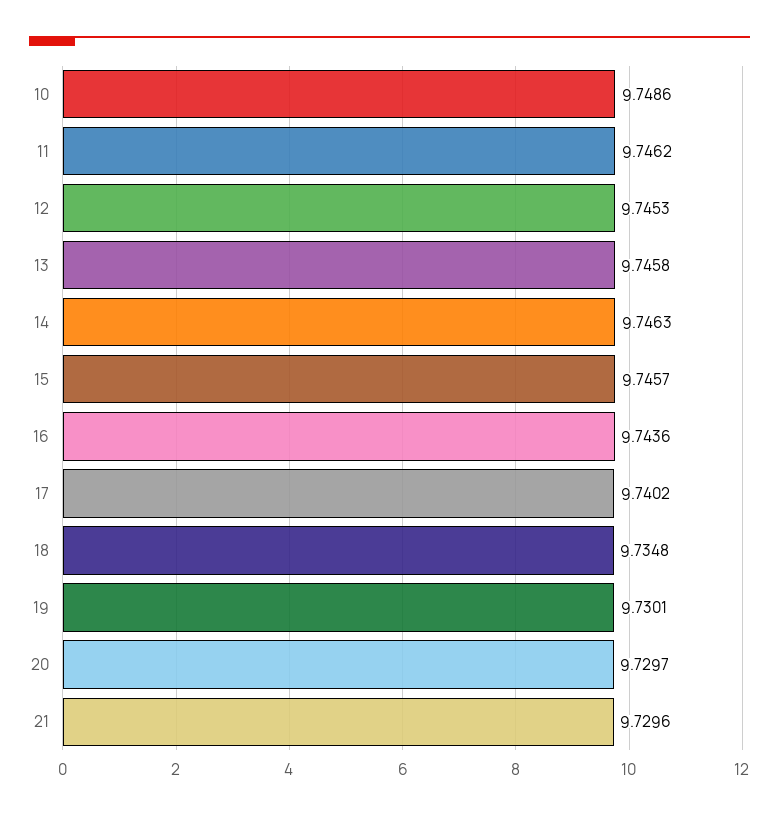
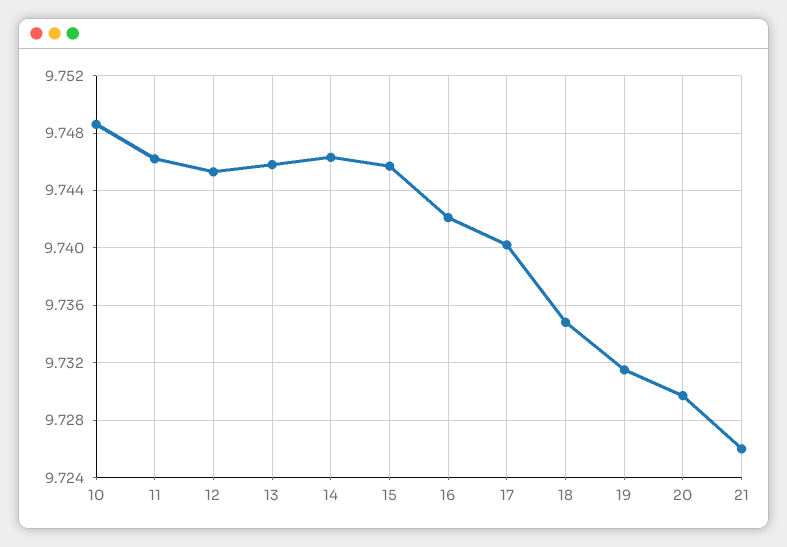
  {
    "10": 9.7486,
    "11": 9.7462,
    "12": 9.7453,
    "13": 9.7458,
    "14": 9.7463,
    "15": 9.7457,
-   "16": 9.7436,
+   "16": 9.742,
    "17": 9.7402,
    "18": 9.7348,
-   "19": 9.7301,
+   "19": 9.7315,
    "20": 9.7297,
-   "21": 9.7296
+   "21": 9.726
  }

